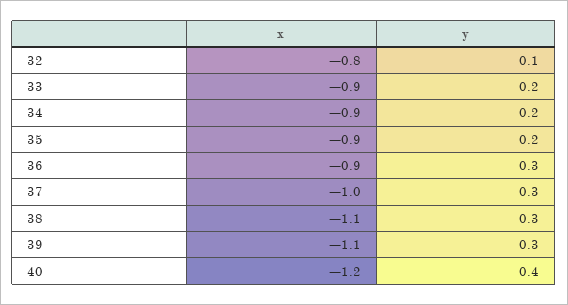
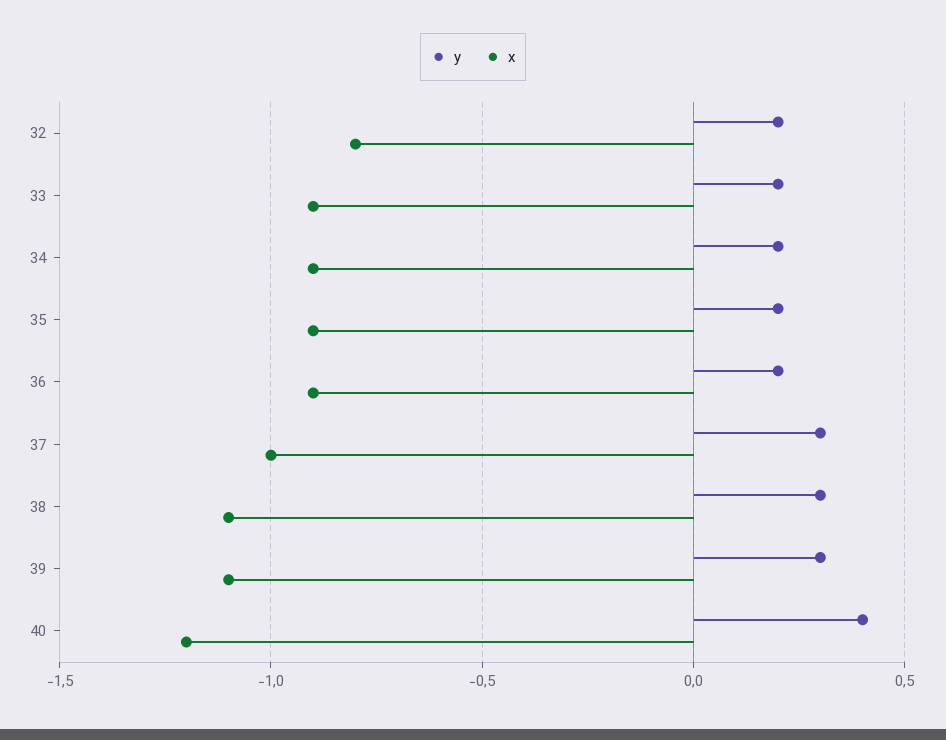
  {
    "x": {
      "32": -0.8,
      "33": -0.9,
      "34": -0.9,
      "35": -0.9,
      "36": -0.9,
      "37": -1,
      "38": -1.1,
      "39": -1.1,
      "40": -1.2
    },
    "y": {
-     "32": 0.1,
+     "32": 0.2,
      "33": 0.2,
      "34": 0.2,
      "35": 0.2,
-     "36": 0.3,
+     "36": 0.2,
      "37": 0.3,
      "38": 0.3,
      "39": 0.3,
      "40": 0.4
    }
  }

